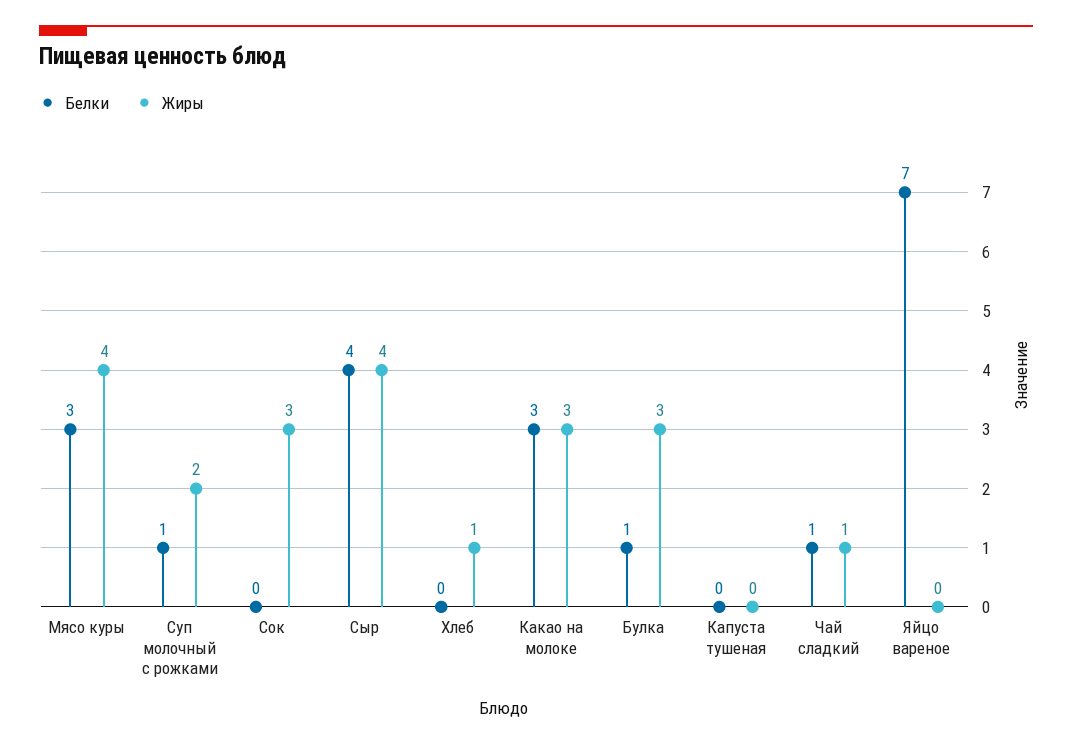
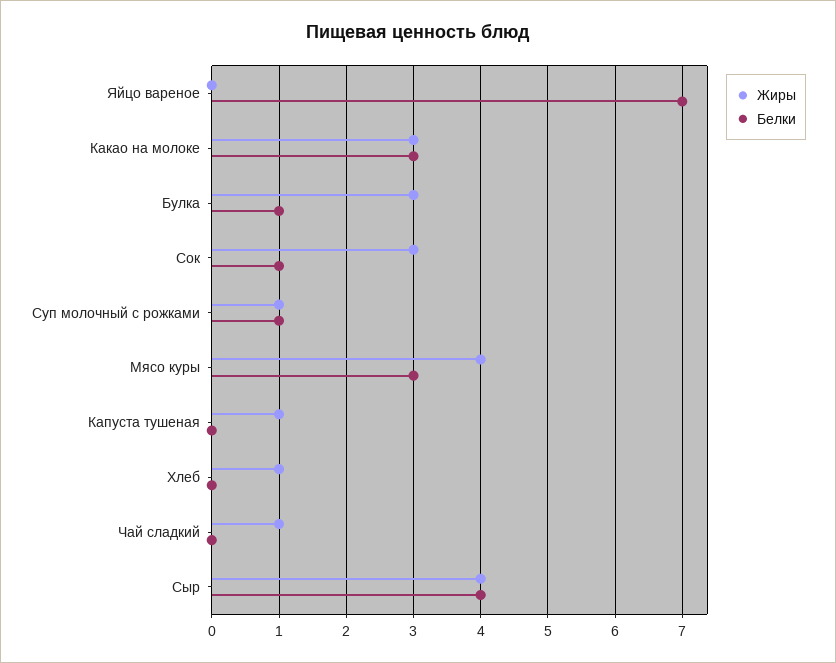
  {
    "Белки": {
      "Мясо куры": 3,
      "Суп молочный с рожками": 1,
-     "Сок": 0,
+     "Сок": 1,
      "Сыр": 4,
      "Хлеб": 0,
      "Какао на молоке": 3,
      "Булка": 1,
      "Капуста тушеная": 0,
-     "Чай сладкий": 1,
+     "Чай сладкий": 0,
      "Яйцо вареное": 7
    },
    "Жиры": {
      "Мясо куры": 4,
-     "Суп молочный с рожками": 2,
+     "Суп молочный с рожками": 1,
      "Сок": 3,
      "Сыр": 4,
      "Хлеб": 1,
      "Какао на молоке": 3,
      "Булка": 3,
-     "Капуста тушеная": 0,
+     "Капуста тушеная": 1,
      "Чай сладкий": 1,
      "Яйцо вареное": 0
    }
  }

